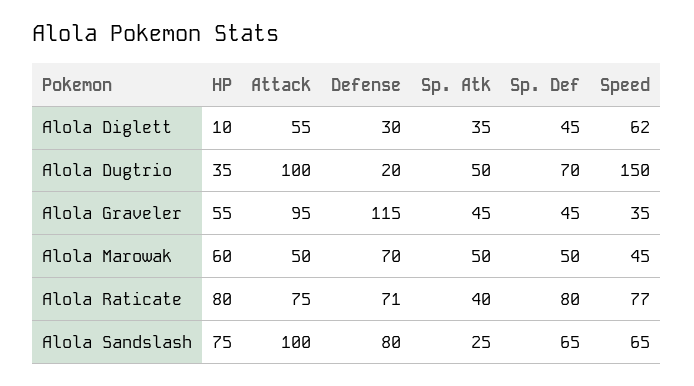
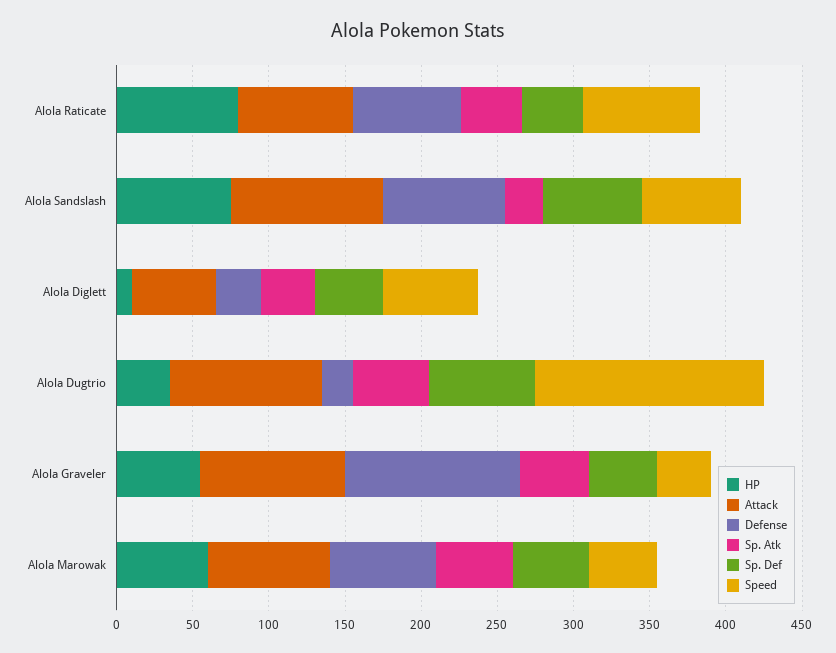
  {
    "HP": {
      "Alola Diglett": 10,
      "Alola Dugtrio": 35,
      "Alola Graveler": 55,
      "Alola Marowak": 60,
      "Alola Raticate": 80,
      "Alola Sandslash": 75
    },
    "Attack": {
      "Alola Diglett": 55,
      "Alola Dugtrio": 100,
      "Alola Graveler": 95,
-     "Alola Marowak": 50,
+     "Alola Marowak": 80,
      "Alola Raticate": 75,
      "Alola Sandslash": 100
    },
    "Defense": {
      "Alola Diglett": 30,
      "Alola Dugtrio": 20,
      "Alola Graveler": 115,
      "Alola Marowak": 70,
      "Alola Raticate": 71,
      "Alola Sandslash": 80
    },
    "Sp. Atk": {
      "Alola Diglett": 35,
      "Alola Dugtrio": 50,
      "Alola Graveler": 45,
      "Alola Marowak": 50,
      "Alola Raticate": 40,
      "Alola Sandslash": 25
    },
    "Sp. Def": {
      "Alola Diglett": 45,
      "Alola Dugtrio": 70,
      "Alola Graveler": 45,
      "Alola Marowak": 50,
-     "Alola Raticate": 80,
+     "Alola Raticate": 40,
      "Alola Sandslash": 65
    },
    "Speed": {
      "Alola Diglett": 62,
      "Alola Dugtrio": 150,
      "Alola Graveler": 35,
      "Alola Marowak": 45,
      "Alola Raticate": 77,
      "Alola Sandslash": 65
    }
  }

